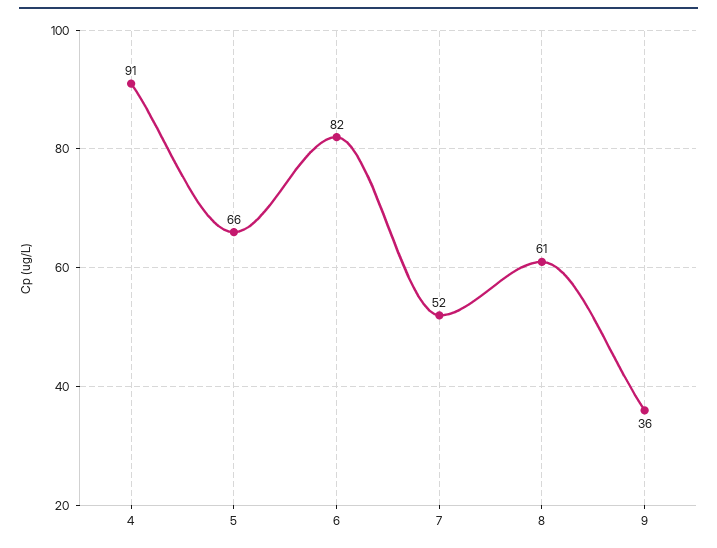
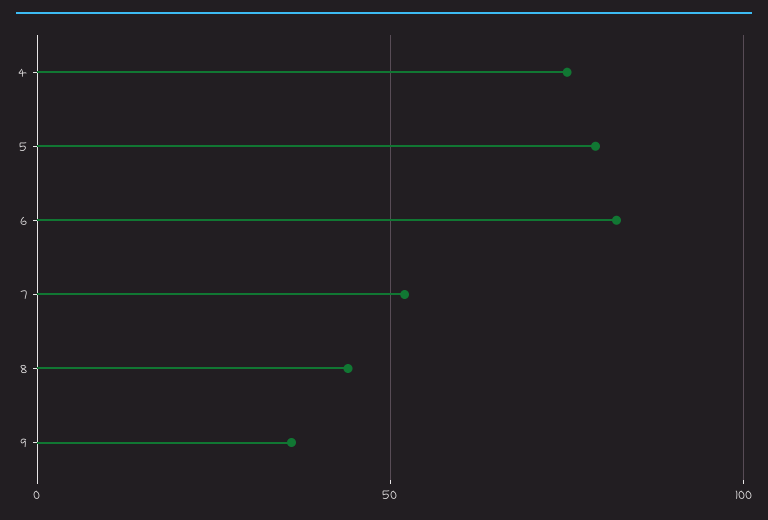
  {
-   "4": 91,
+   "4": 75,
-   "5": 66,
+   "5": 80,
    "6": 82,
    "7": 52,
-   "8": 61,
+   "8": 45,
    "9": 36
  }

